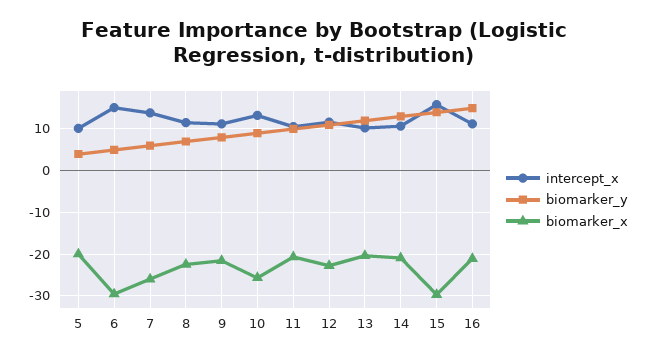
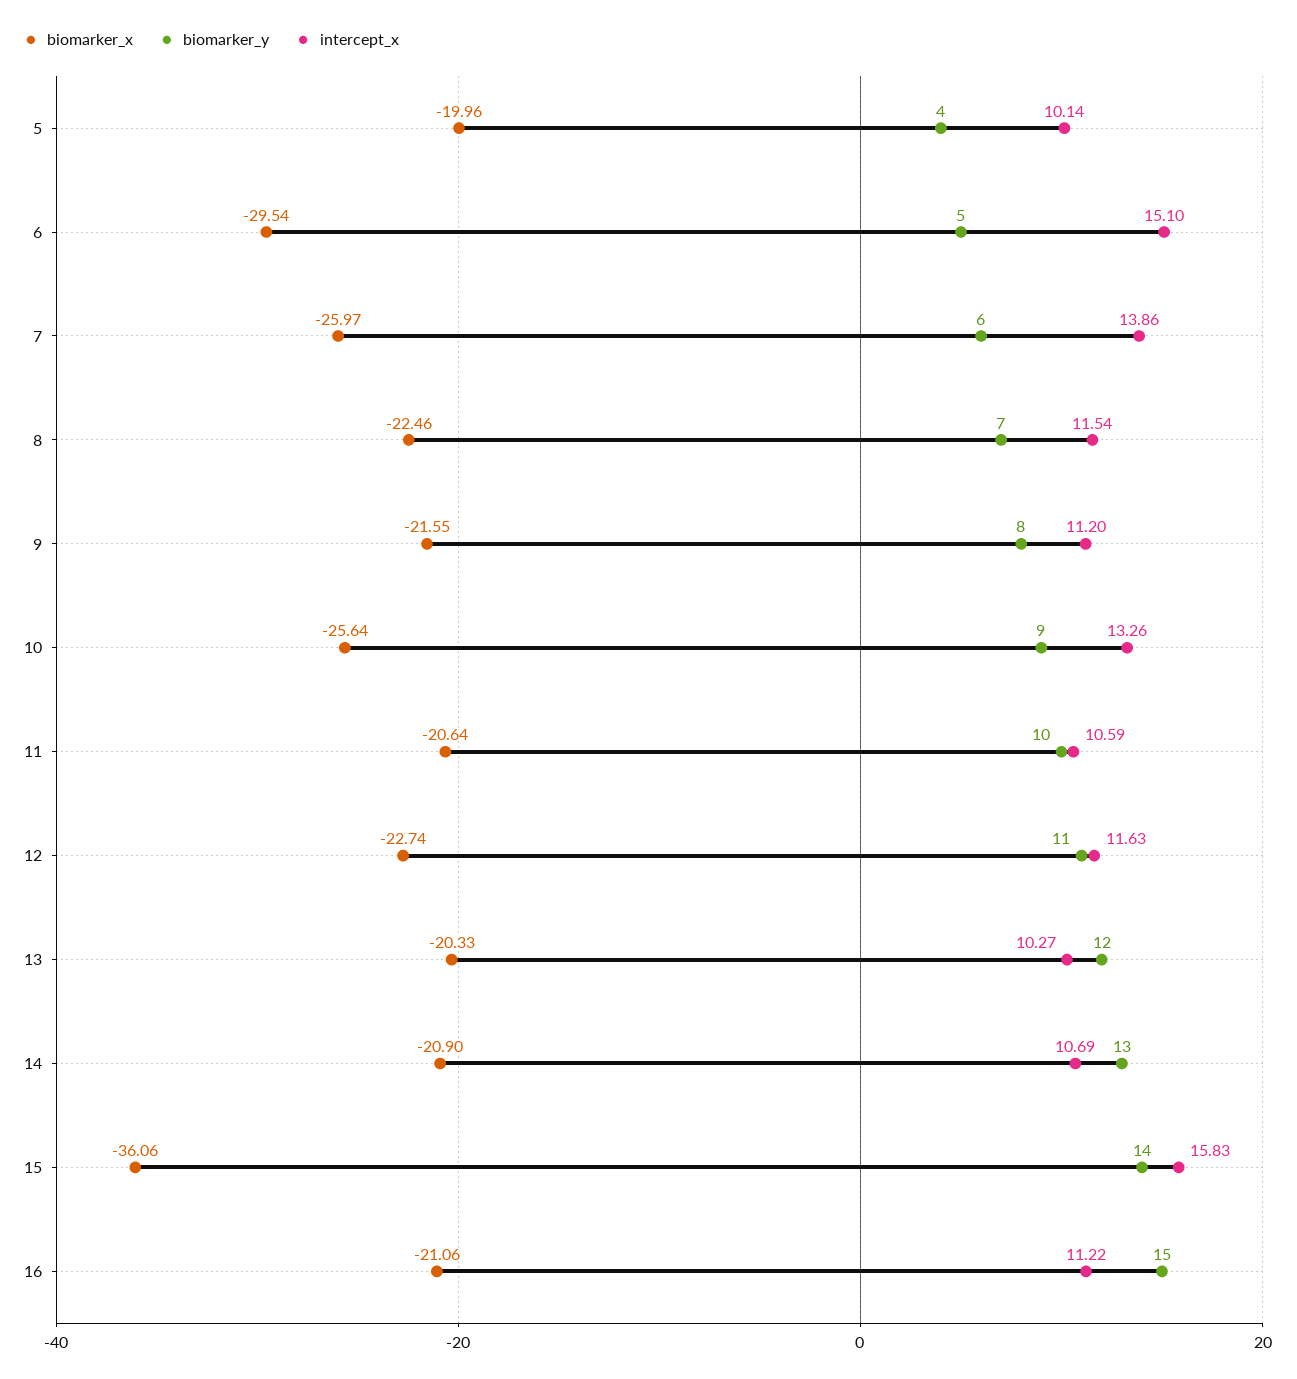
  {
    "intercept_x": {
      "5": 10.14,
      "6": 15.1,
      "7": 13.86,
      "8": 11.54,
      "9": 11.2,
      "10": 13.26,
      "11": 10.59,
      "12": 11.63,
      "13": 10.27,
      "14": 10.69,
      "15": 15.83,
      "16": 11.22
    },
    "biomarker_y": {
      "5": 4,
      "6": 5,
      "7": 6,
      "8": 7,
      "9": 8,
      "10": 9,
      "11": 10,
      "12": 11,
      "13": 12,
      "14": 13,
      "15": 14,
      "16": 15
    },
    "biomarker_x": {
      "5": -19.96,
      "6": -29.54,
      "7": -25.97,
      "8": -22.46,
      "9": -21.55,
      "10": -25.64,
      "11": -20.64,
      "12": -22.74,
      "13": -20.33,
      "14": -20.9,
-     "15": -30,
+     "15": -36.06,
      "16": -21.06
    }
  }

